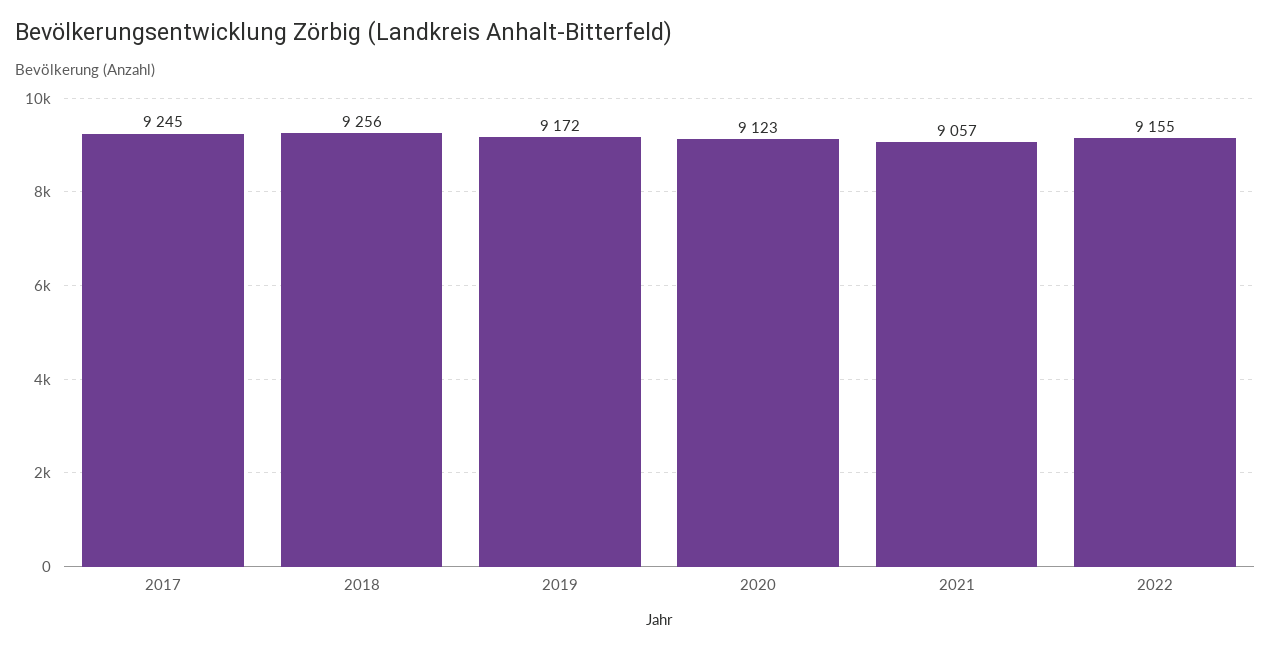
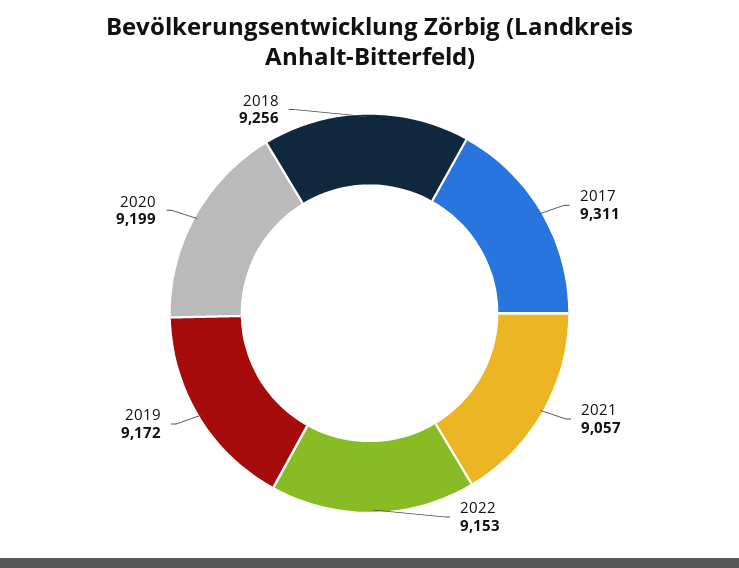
  {
-   "2017": 9245,
+   "2017": 9311,
    "2018": 9256,
    "2019": 9172,
-   "2020": 9123,
+   "2020": 9199,
    "2021": 9057,
-   "2022": 9155
+   "2022": 9153
  }

